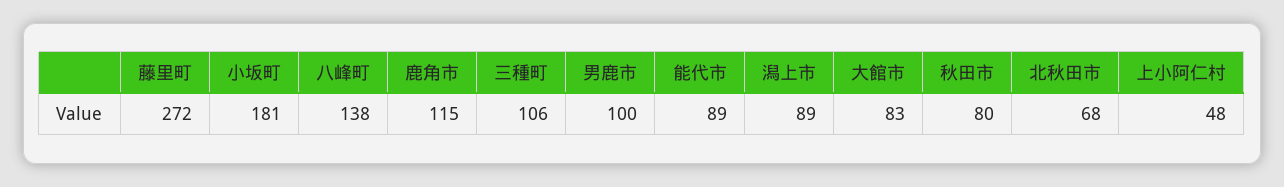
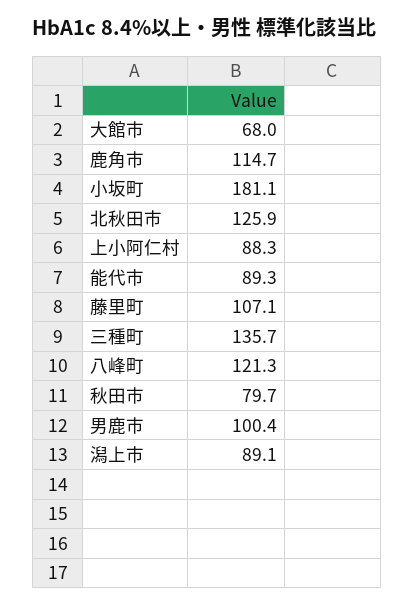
  {
-   "藤里町": 272,
+   "藤里町": 107.1,
    "小坂町": 181.1,
-   "八峰町": 138,
+   "八峰町": 121.3,
    "鹿角市": 114.7,
-   "三種町": 106,
+   "三種町": 135.7,
    "男鹿市": 100.4,
    "能代市": 89.3,
    "潟上市": 89.1,
-   "大館市": 83,
+   "大館市": 68,
    "秋田市": 79.7,
-   "北秋田市": 68,
+   "北秋田市": 125.9,
-   "上小阿仁村": 48
+   "上小阿仁村": 88.3
  }

